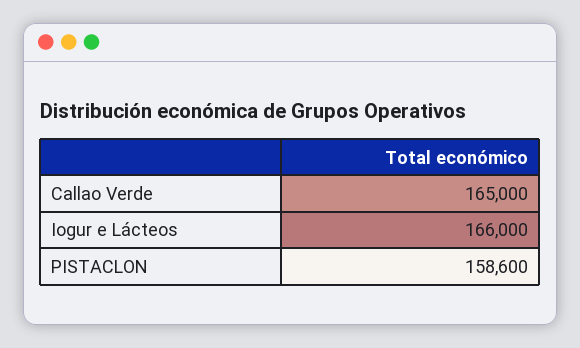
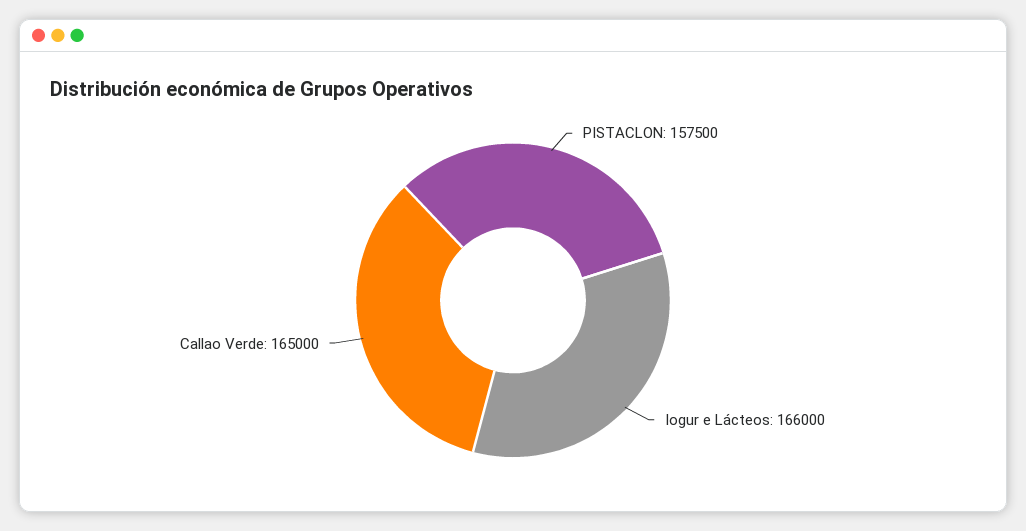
  {
    "Callao Verde": 165000,
    "Iogur e Lácteos": 166000,
-   "PISTACLON": 158600
+   "PISTACLON": 157500
  }

